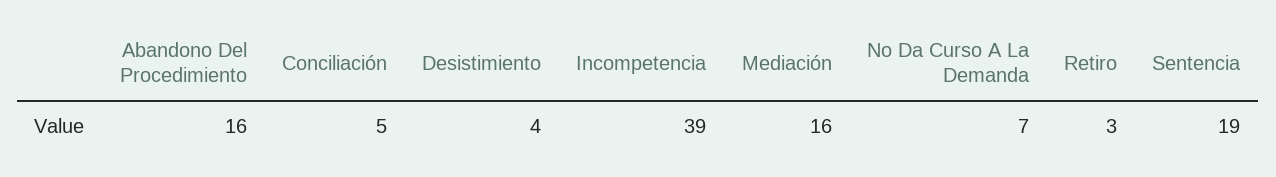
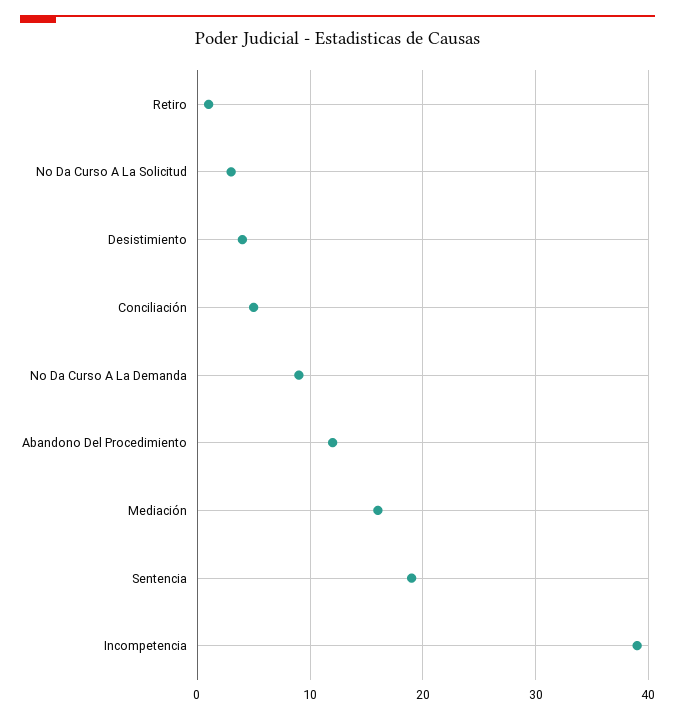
  {
-   "Abandono Del Procedimiento": 16,
+   "Abandono Del Procedimiento": 12,
    "Conciliación": 5,
    "Desistimiento": 4,
    "Incompetencia": 39,
    "Mediación": 16,
-   "No Da Curso A La Demanda": 7,
+   "No Da Curso A La Demanda": 9,
-   "Retiro": 3,
+   "Retiro": 1,
-   "Sentencia": 19
+   "Sentencia": 19,
+   "No Da Curso A La Solicitud": 3
  }

